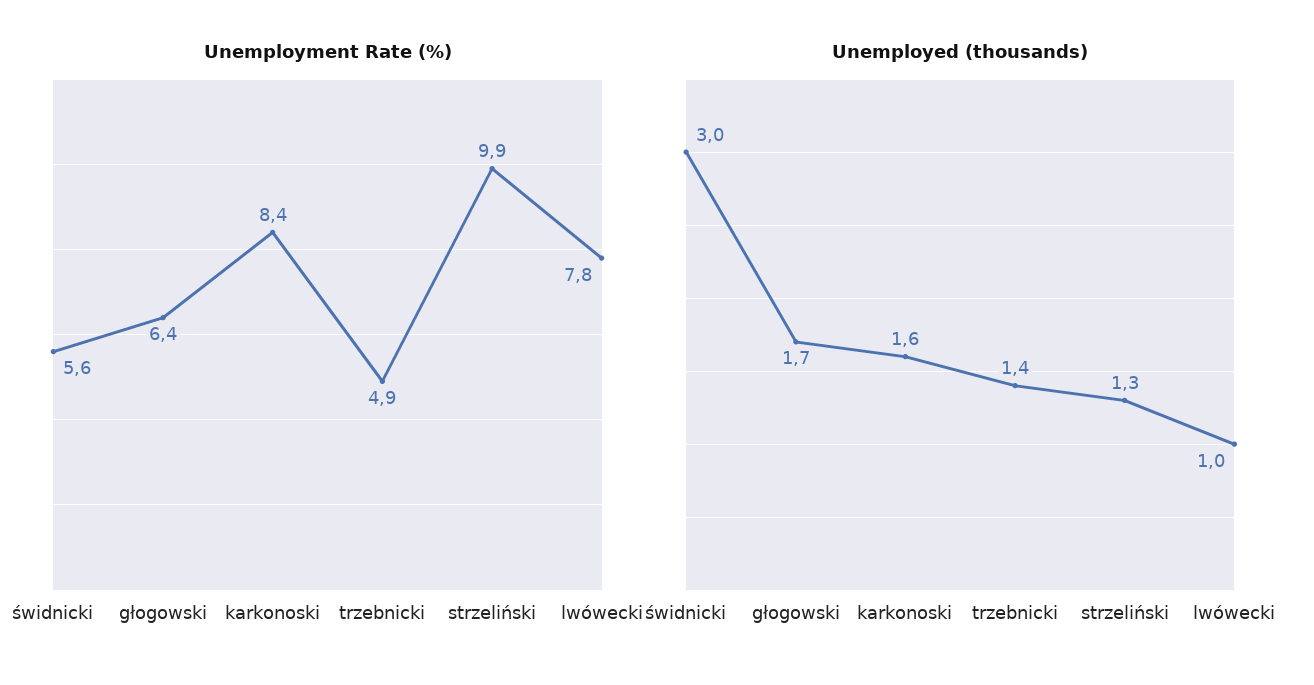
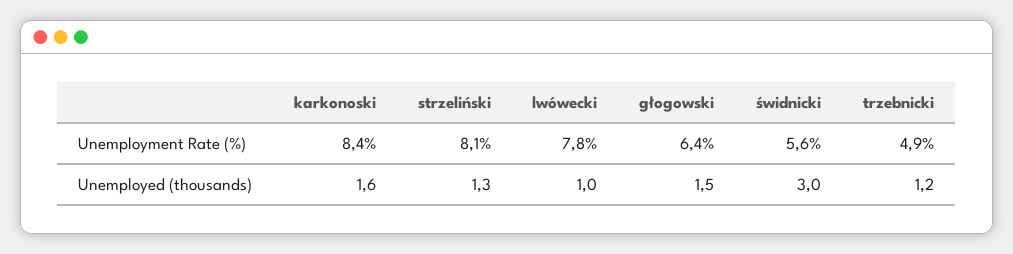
  {
    "Unemployment Rate (%)": {
      "świdnicki": 5.6,
      "głogowski": 6.4,
      "karkonoski": 8.4,
      "trzebnicki": 4.9,
-     "strzeliński": 9.9,
+     "strzeliński": 8.1,
      "lwówecki": 7.8
    },
    "Unemployed (thousands)": {
      "świdnicki": 3,
-     "głogowski": 1.7,
+     "głogowski": 1.5,
      "karkonoski": 1.6,
-     "trzebnicki": 1.4,
+     "trzebnicki": 1.2,
      "strzeliński": 1.3,
      "lwówecki": 1
    }
  }

